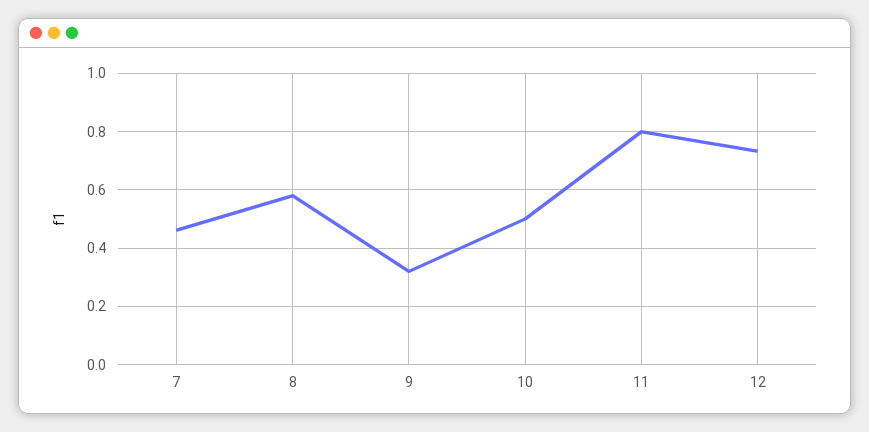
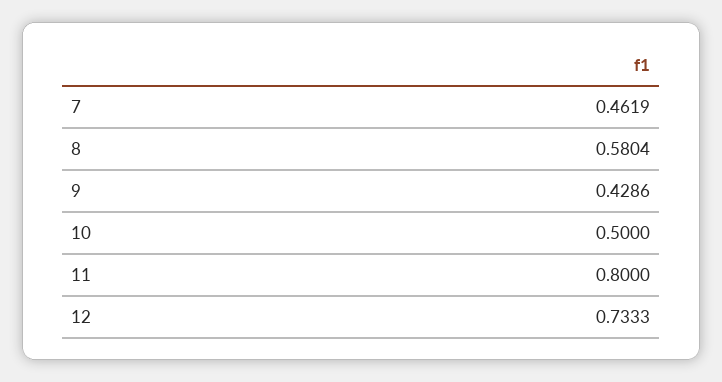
  {
    "7": 0.4619,
    "8": 0.5804,
-   "9": 0.325,
+   "9": 0.4286,
    "10": 0.5,
    "11": 0.8,
    "12": 0.7333
  }

